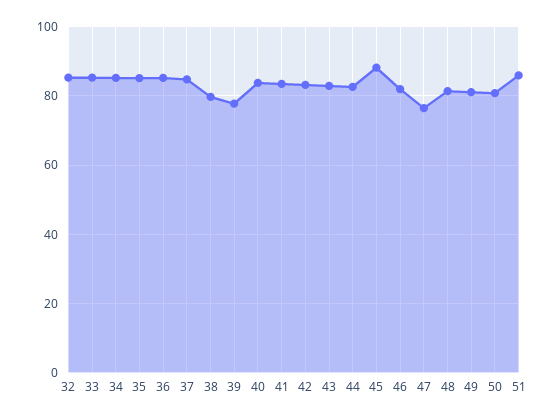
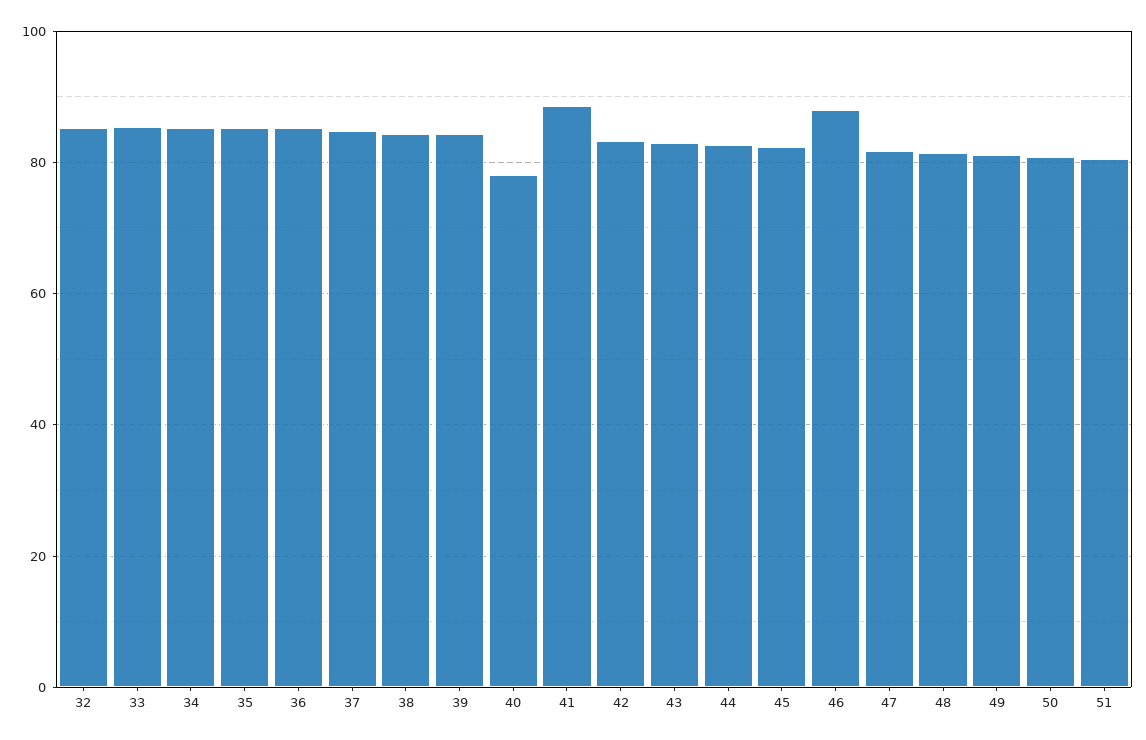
  {
    "32": 86,
    "33": 86,
    "34": 86,
    "35": 86,
    "36": 86,
    "37": 84,
-   "38": 80,
+   "38": 84,
-   "39": 78,
+   "39": 84,
-   "40": 84,
+   "40": 78,
-   "41": 84,
+   "41": 88,
    "42": 84,
    "43": 82,
    "44": 82,
-   "45": 88,
+   "45": 82,
-   "46": 82,
+   "46": 88,
-   "47": 76,
+   "47": 82,
    "48": 82,
    "49": 82,
    "50": 80,
-   "51": 86
+   "51": 80
  }

